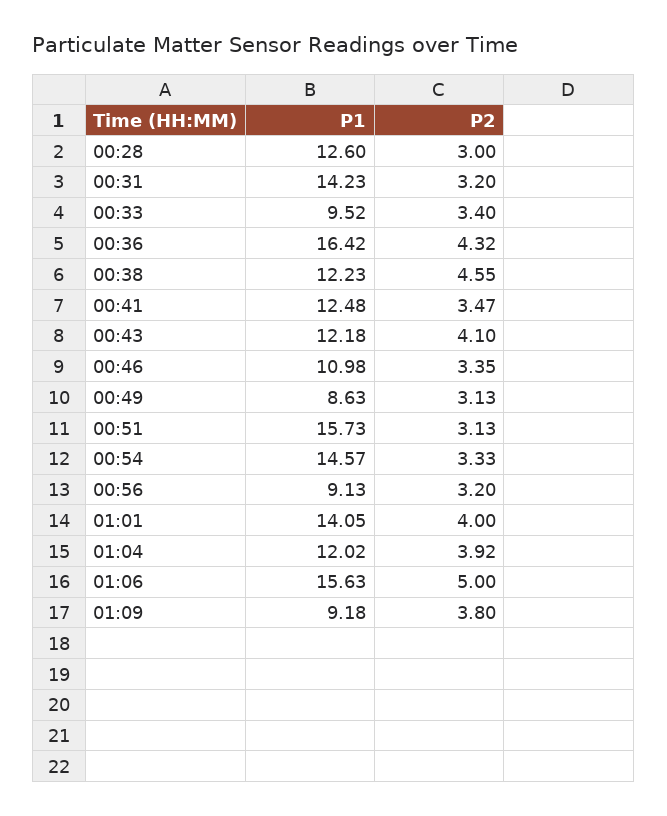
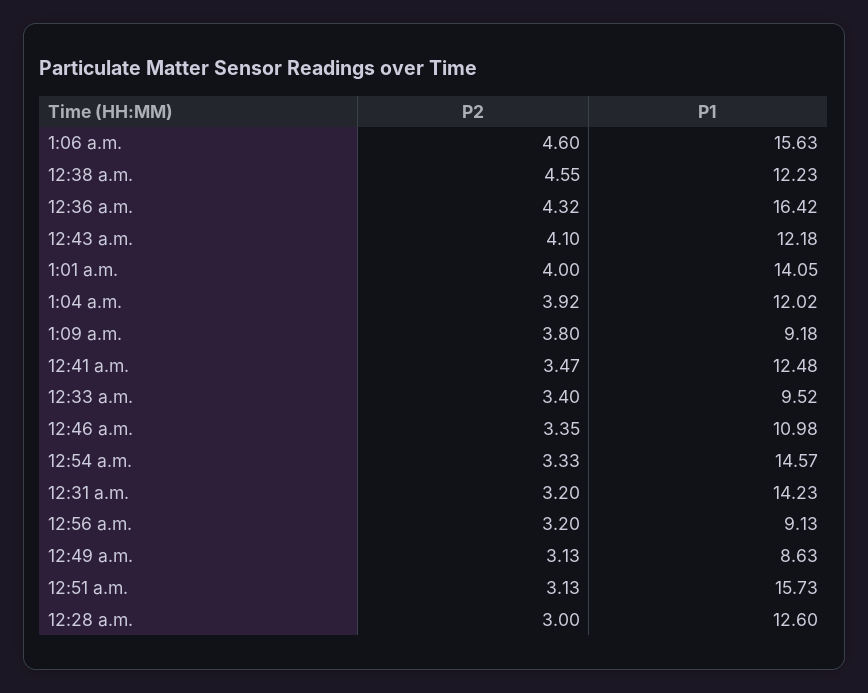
  {
    "P1": {
      "00:28": 12.6,
      "00:31": 14.23,
      "00:33": 9.52,
      "00:36": 16.42,
      "00:38": 12.23,
      "00:41": 12.48,
      "00:43": 12.18,
      "00:46": 10.98,
      "00:49": 8.63,
      "00:51": 15.73,
      "00:54": 14.57,
      "00:56": 9.13,
      "01:01": 14.05,
      "01:04": 12.02,
      "01:06": 15.63,
      "01:09": 9.18
    },
    "P2": {
      "00:28": 3,
      "00:31": 3.2,
      "00:33": 3.4,
      "00:36": 4.32,
      "00:38": 4.55,
      "00:41": 3.47,
      "00:43": 4.1,
      "00:46": 3.35,
      "00:49": 3.13,
      "00:51": 3.13,
      "00:54": 3.33,
      "00:56": 3.2,
      "01:01": 4,
      "01:04": 3.92,
-     "01:06": 5,
+     "01:06": 4.6,
      "01:09": 3.8
    }
  }

